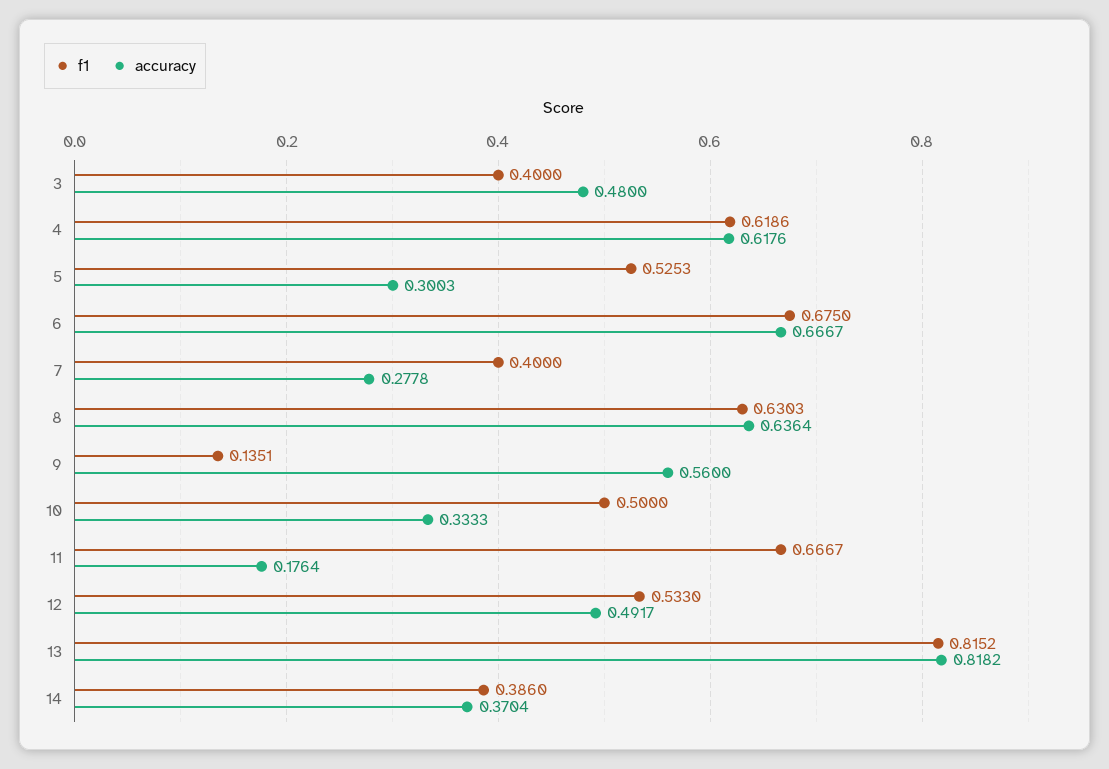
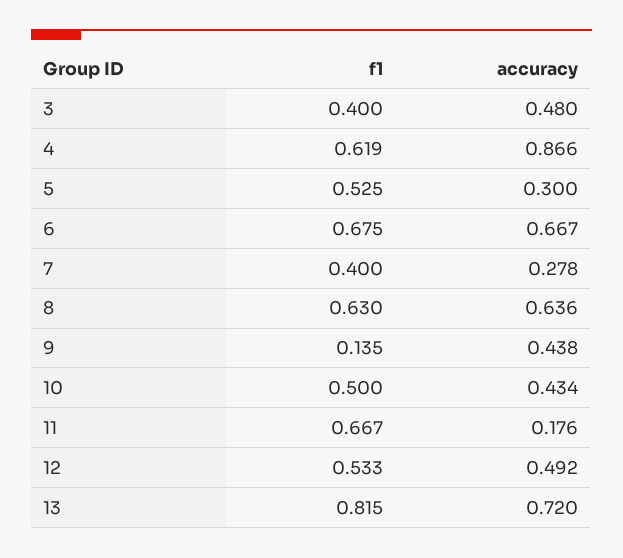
  {
    "f1": {
      "3": 0.4,
      "4": 0.6186,
      "5": 0.5253,
      "6": 0.675,
      "7": 0.4,
      "8": 0.6303,
      "9": 0.1351,
      "10": 0.5,
      "11": 0.6667,
      "12": 0.533,
-     "13": 0.8152,
+     "13": 0.8152
-     "14": 0.386
    },
    "accuracy": {
      "3": 0.48,
-     "4": 0.6176,
+     "4": 0.866,
      "5": 0.3003,
      "6": 0.6667,
      "7": 0.2778,
      "8": 0.6364,
-     "9": 0.56,
+     "9": 0.438,
-     "10": 0.3333,
+     "10": 0.434,
      "11": 0.1764,
      "12": 0.4917,
-     "13": 0.8182,
+     "13": 0.72
-     "14": 0.3704
    }
  }

